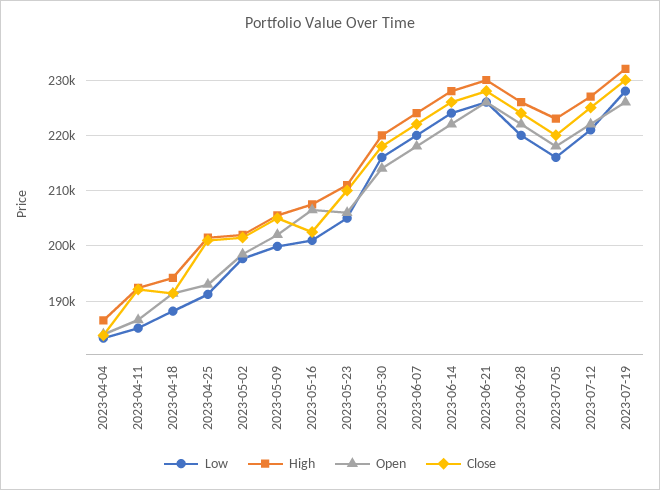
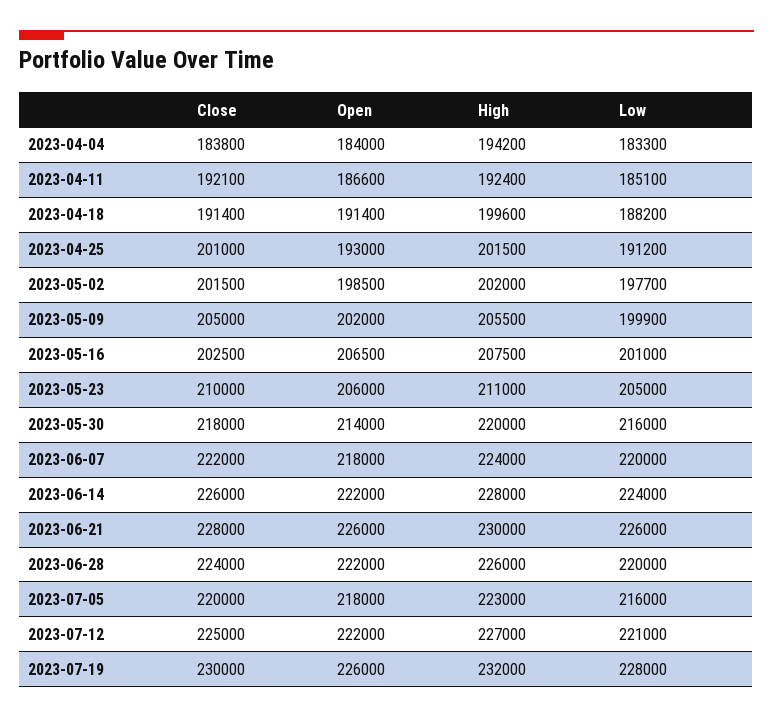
  {
    "Low": {
      "2023-04-04": 183300,
      "2023-04-11": 185100,
      "2023-04-18": 188200,
      "2023-04-25": 191200,
      "2023-05-02": 197700,
      "2023-05-09": 199900,
      "2023-05-16": 201000,
      "2023-05-23": 205000,
      "2023-05-30": 216000,
      "2023-06-07": 220000,
      "2023-06-14": 224000,
      "2023-06-21": 226000,
      "2023-06-28": 220000,
      "2023-07-05": 216000,
      "2023-07-12": 221000,
      "2023-07-19": 228000
    },
    "High": {
-     "2023-04-04": 186000,
+     "2023-04-04": 194200,
      "2023-04-11": 192400,
-     "2023-04-18": 194000,
+     "2023-04-18": 199600,
      "2023-04-25": 201500,
      "2023-05-02": 202000,
      "2023-05-09": 205500,
      "2023-05-16": 207500,
      "2023-05-23": 211000,
      "2023-05-30": 220000,
      "2023-06-07": 224000,
      "2023-06-14": 228000,
      "2023-06-21": 230000,
      "2023-06-28": 226000,
      "2023-07-05": 223000,
      "2023-07-12": 227000,
      "2023-07-19": 232000
    },
    "Open": {
      "2023-04-04": 184000,
      "2023-04-11": 186600,
      "2023-04-18": 191400,
      "2023-04-25": 193000,
      "2023-05-02": 198500,
      "2023-05-09": 202000,
      "2023-05-16": 206500,
      "2023-05-23": 206000,
      "2023-05-30": 214000,
      "2023-06-07": 218000,
      "2023-06-14": 222000,
      "2023-06-21": 226000,
      "2023-06-28": 222000,
      "2023-07-05": 218000,
      "2023-07-12": 222000,
      "2023-07-19": 226000
    },
    "Close": {
      "2023-04-04": 183800,
      "2023-04-11": 192100,
      "2023-04-18": 191400,
      "2023-04-25": 201000,
      "2023-05-02": 201500,
      "2023-05-09": 205000,
      "2023-05-16": 202500,
      "2023-05-23": 210000,
      "2023-05-30": 218000,
      "2023-06-07": 222000,
      "2023-06-14": 226000,
      "2023-06-21": 228000,
      "2023-06-28": 224000,
      "2023-07-05": 220000,
      "2023-07-12": 225000,
      "2023-07-19": 230000
    }
  }

